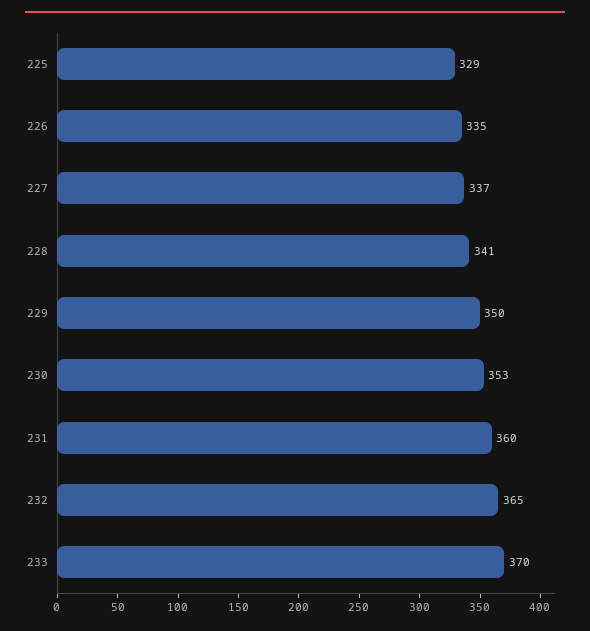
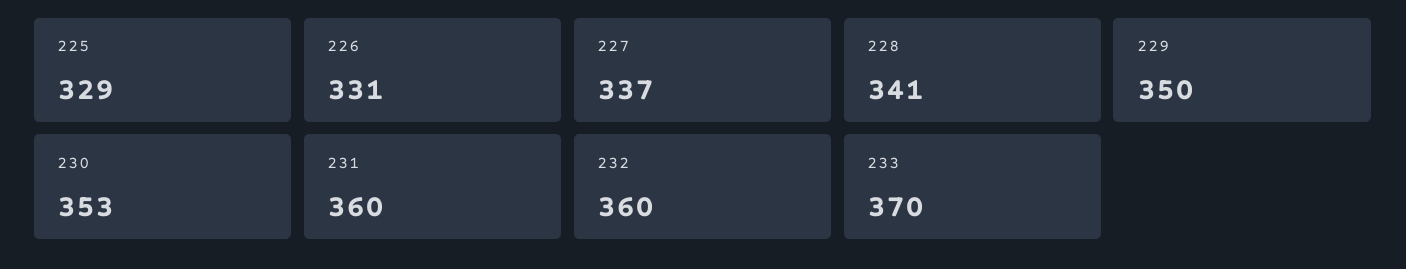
  {
    "225": 329,
-   "226": 335,
+   "226": 331,
    "227": 337,
    "228": 341,
    "229": 350,
    "230": 353,
    "231": 360,
-   "232": 365,
+   "232": 360,
    "233": 370
  }

